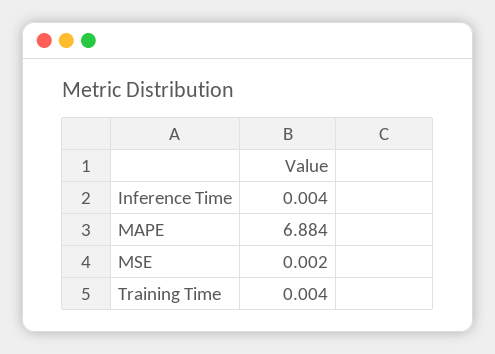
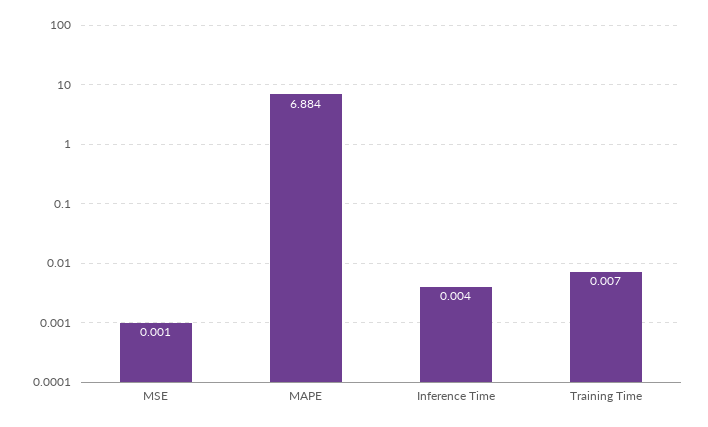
  {
    "Inference Time": 0.004,
    "MAPE": 6.884,
-   "MSE": 0.002,
+   "MSE": 0.001,
-   "Training Time": 0.004
+   "Training Time": 0.007
  }

